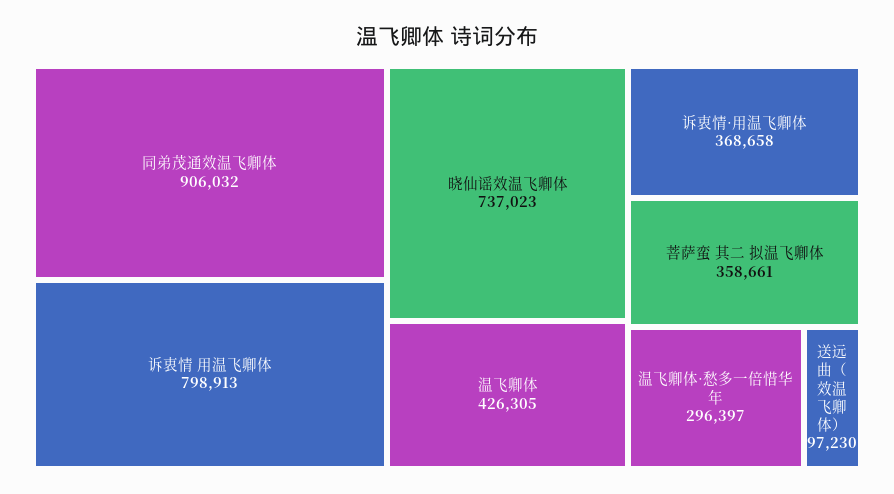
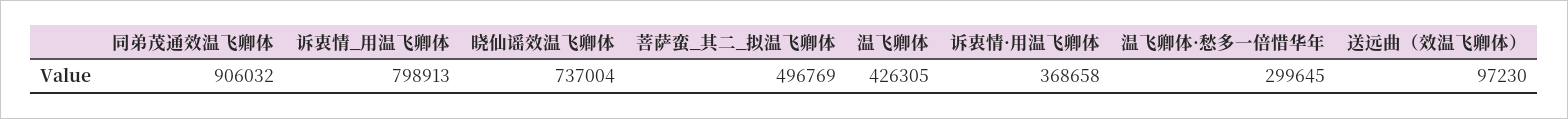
  {
    "同弟茂通效温飞卿体": 906032,
    "诉衷情 用温飞卿体": 798913,
-   "晓仙谣效温飞卿体": 737023,
+   "晓仙谣效温飞卿体": 737004,
    "温飞卿体": 426305,
    "诉衷情·用温飞卿体": 368658,
-   "菩萨蛮 其二 拟温飞卿体": 358661,
+   "菩萨蛮 其二 拟温飞卿体": 496769,
-   "温飞卿体·愁多一倍惜华年": 296397,
+   "温飞卿体·愁多一倍惜华年": 299645,
    "送远曲（效温飞卿体）": 97230
  }

